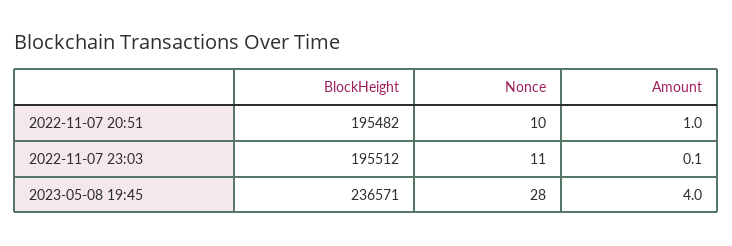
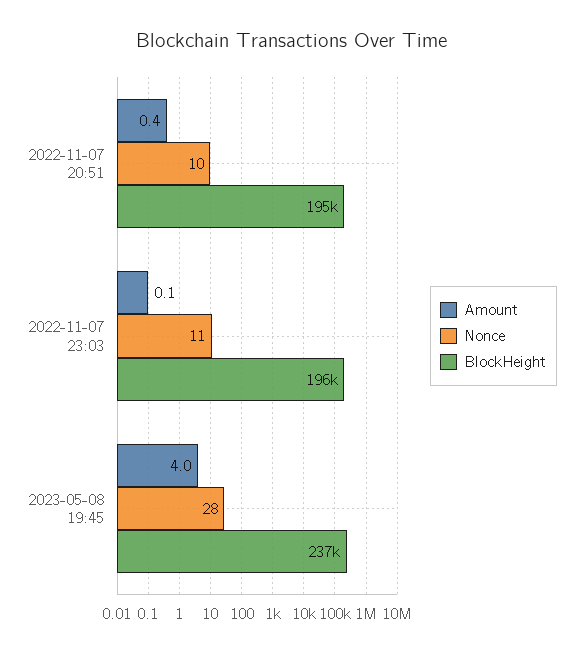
  {
    "BlockHeight": {
      "2022-11-07 20:51": 195482,
      "2022-11-07 23:03": 195512,
      "2023-05-08 19:45": 236571
    },
    "Nonce": {
      "2022-11-07 20:51": 10,
      "2022-11-07 23:03": 11,
      "2023-05-08 19:45": 28
    },
    "Amount": {
-     "2022-11-07 20:51": 1,
+     "2022-11-07 20:51": 0.4,
      "2022-11-07 23:03": 0.1,
      "2023-05-08 19:45": 4
    }
  }

